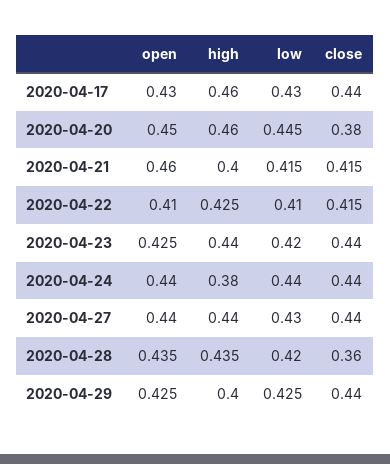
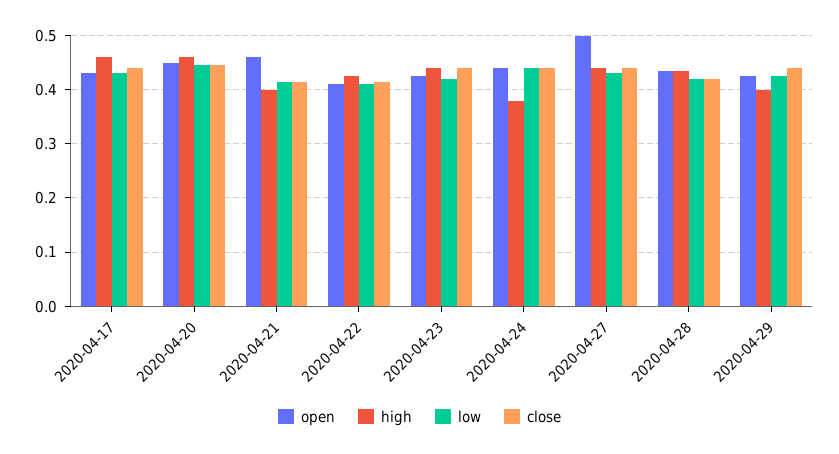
  {
    "open": {
      "2020-04-17": 0.43,
      "2020-04-20": 0.45,
      "2020-04-21": 0.46,
      "2020-04-22": 0.41,
      "2020-04-23": 0.425,
      "2020-04-24": 0.44,
-     "2020-04-27": 0.44,
+     "2020-04-27": 0.5,
      "2020-04-28": 0.435,
      "2020-04-29": 0.425
    },
    "high": {
      "2020-04-17": 0.46,
      "2020-04-20": 0.46,
      "2020-04-21": 0.4,
      "2020-04-22": 0.425,
      "2020-04-23": 0.44,
      "2020-04-24": 0.38,
      "2020-04-27": 0.44,
      "2020-04-28": 0.435,
      "2020-04-29": 0.4
    },
    "low": {
      "2020-04-17": 0.43,
      "2020-04-20": 0.445,
      "2020-04-21": 0.415,
      "2020-04-22": 0.41,
      "2020-04-23": 0.42,
      "2020-04-24": 0.44,
      "2020-04-27": 0.43,
      "2020-04-28": 0.42,
      "2020-04-29": 0.425
    },
    "close": {
      "2020-04-17": 0.44,
-     "2020-04-20": 0.38,
+     "2020-04-20": 0.44,
      "2020-04-21": 0.415,
      "2020-04-22": 0.415,
      "2020-04-23": 0.44,
      "2020-04-24": 0.44,
      "2020-04-27": 0.44,
-     "2020-04-28": 0.36,
+     "2020-04-28": 0.42,
      "2020-04-29": 0.44
    }
  }

